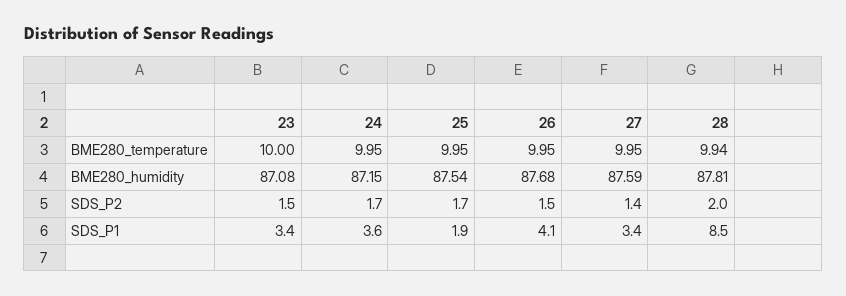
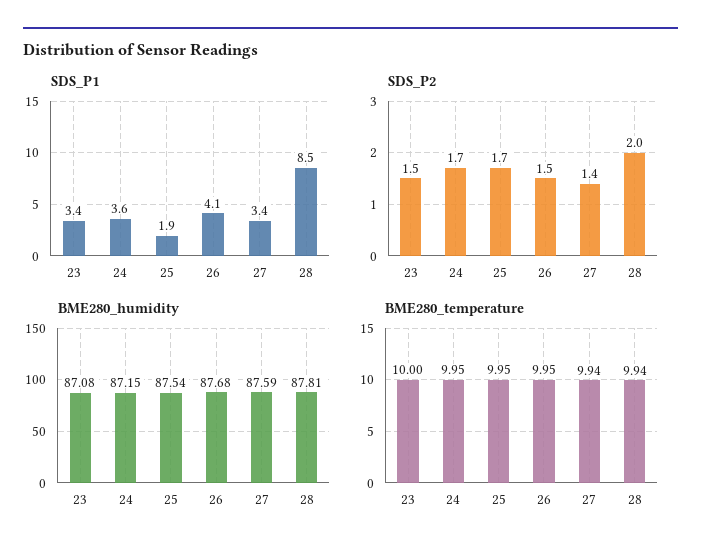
  {
    "BME280_temperature": {
      "23": 10,
      "24": 9.95,
      "25": 9.95,
      "26": 9.95,
-     "27": 9.95,
+     "27": 9.94,
      "28": 9.94
    },
    "BME280_humidity": {
      "23": 87.08,
      "24": 87.15,
      "25": 87.54,
      "26": 87.68,
      "27": 87.59,
      "28": 87.81
    },
    "SDS_P2": {
      "23": 1.5,
      "24": 1.7,
      "25": 1.7,
      "26": 1.5,
      "27": 1.4,
      "28": 2
    },
    "SDS_P1": {
      "23": 3.4,
      "24": 3.6,
      "25": 1.9,
      "26": 4.1,
      "27": 3.4,
      "28": 8.5
    }
  }

